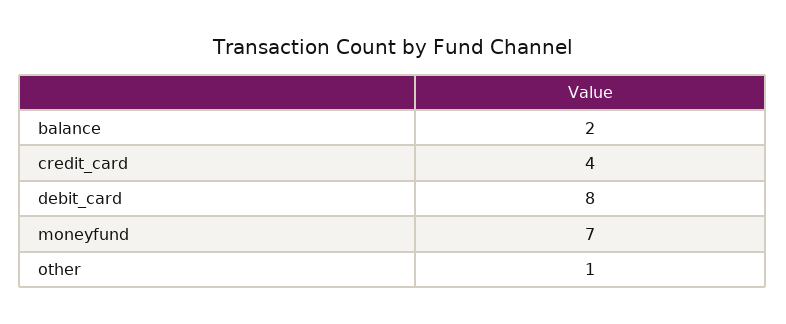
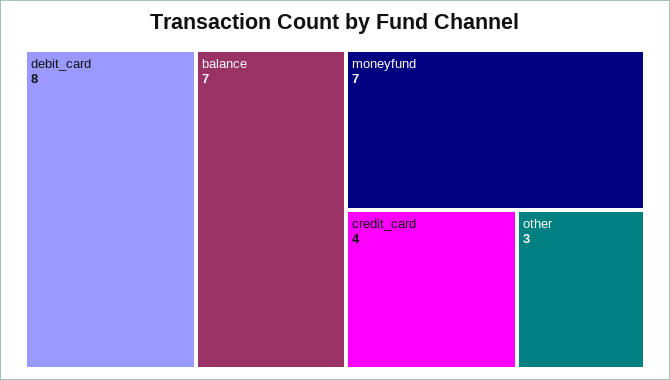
  {
-   "balance": 2,
+   "balance": 7,
    "credit_card": 4,
    "debit_card": 8,
    "moneyfund": 7,
-   "other": 1
+   "other": 3
  }

